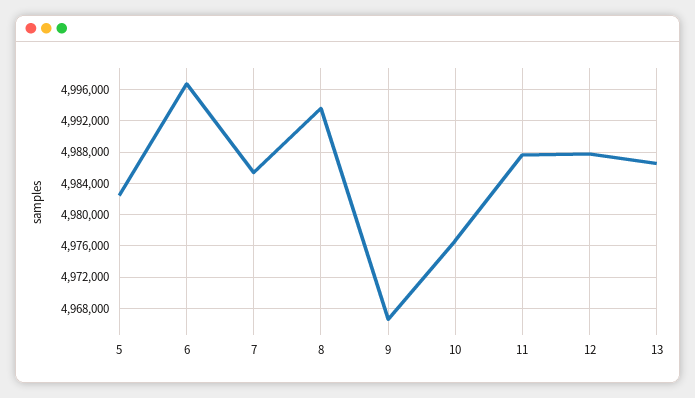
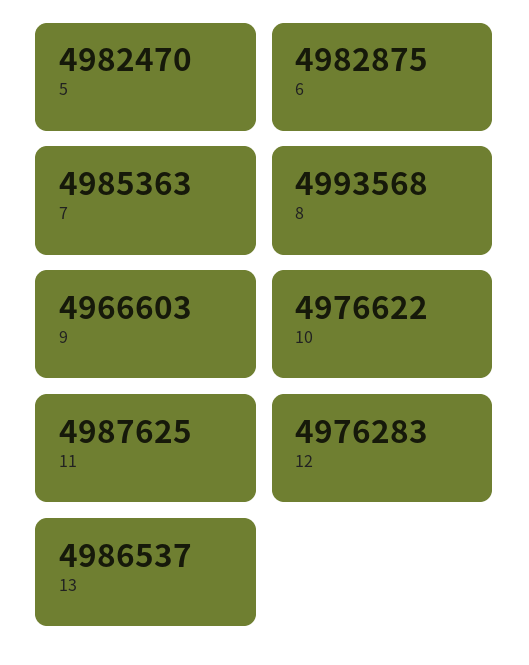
  {
    "5": 4982470,
-   "6": 4997000,
+   "6": 4982875,
    "7": 4985363,
    "8": 4993568,
    "9": 4966603,
    "10": 4976622,
    "11": 4987625,
-   "12": 4988000,
+   "12": 4976283,
    "13": 4986537
  }

